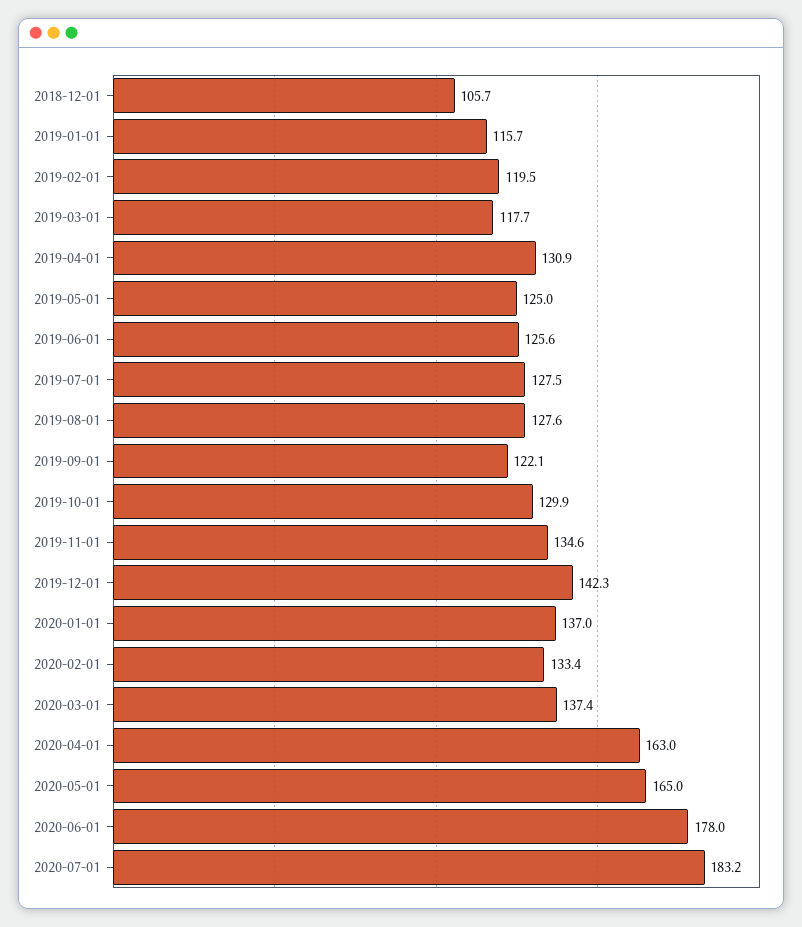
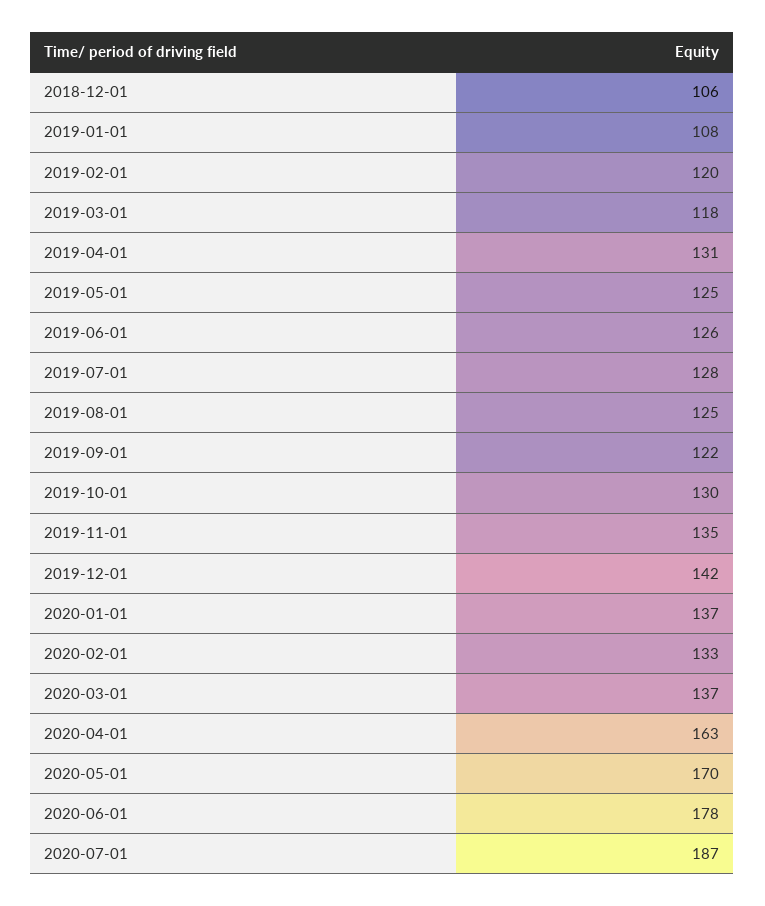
  {
    "2018-12-01": 105.7,
-   "2019-01-01": 115.7,
+   "2019-01-01": 108,
    "2019-02-01": 119.5,
    "2019-03-01": 117.7,
    "2019-04-01": 130.9,
    "2019-05-01": 125,
    "2019-06-01": 125.6,
    "2019-07-01": 127.5,
-   "2019-08-01": 127.6,
+   "2019-08-01": 125,
    "2019-09-01": 122.1,
    "2019-10-01": 129.9,
    "2019-11-01": 134.6,
    "2019-12-01": 142.3,
    "2020-01-01": 137,
    "2020-02-01": 133.4,
    "2020-03-01": 137.4,
    "2020-04-01": 163,
-   "2020-05-01": 165,
+   "2020-05-01": 170,
    "2020-06-01": 178,
-   "2020-07-01": 183.2
+   "2020-07-01": 187
  }

